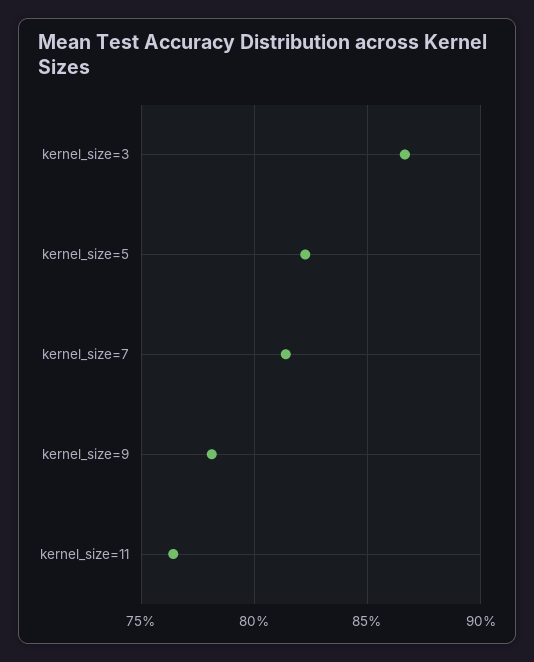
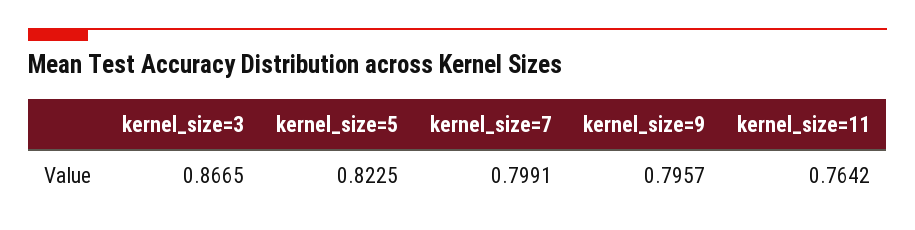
  {
    "kernel_size=3": 0.8665,
    "kernel_size=5": 0.8225,
-   "kernel_size=7": 0.815,
+   "kernel_size=7": 0.7991,
-   "kernel_size=9": 0.78,
+   "kernel_size=9": 0.7957,
    "kernel_size=11": 0.7642
  }

